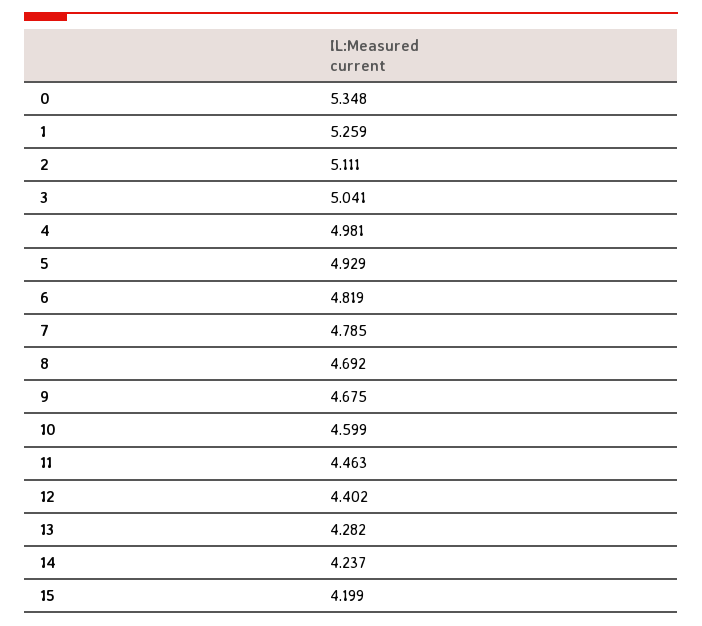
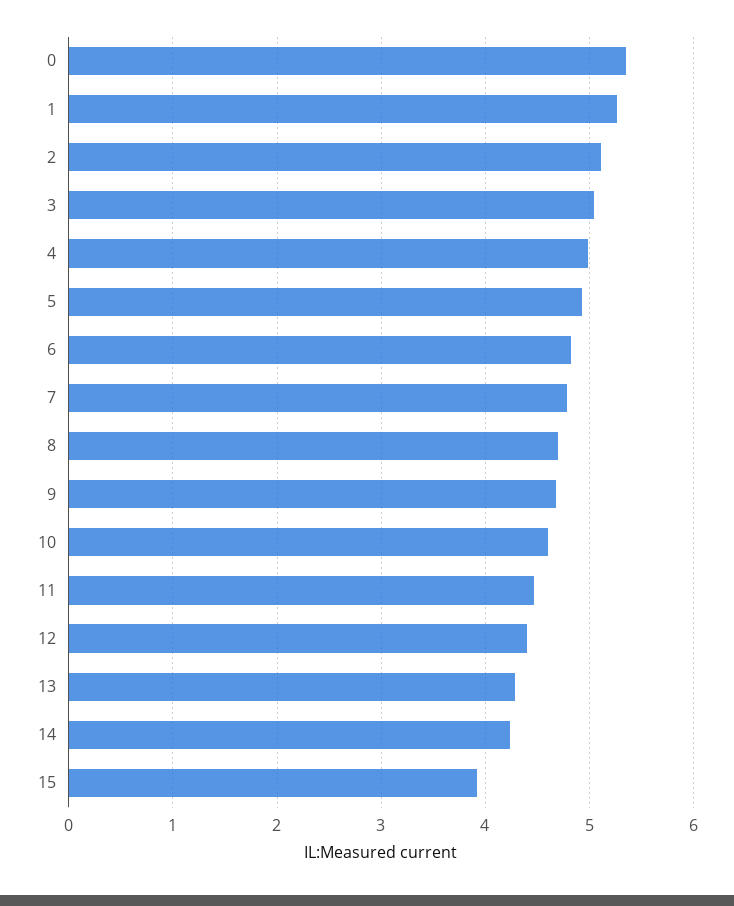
  {
    "0": 5.348,
    "1": 5.259,
    "2": 5.111,
    "3": 5.041,
    "4": 4.981,
    "5": 4.929,
    "6": 4.819,
    "7": 4.785,
    "8": 4.692,
    "9": 4.675,
    "10": 4.599,
    "11": 4.463,
    "12": 4.402,
    "13": 4.282,
    "14": 4.237,
-   "15": 4.199
+   "15": 3.9
  }

